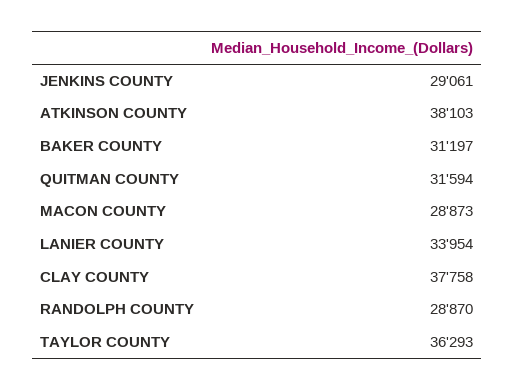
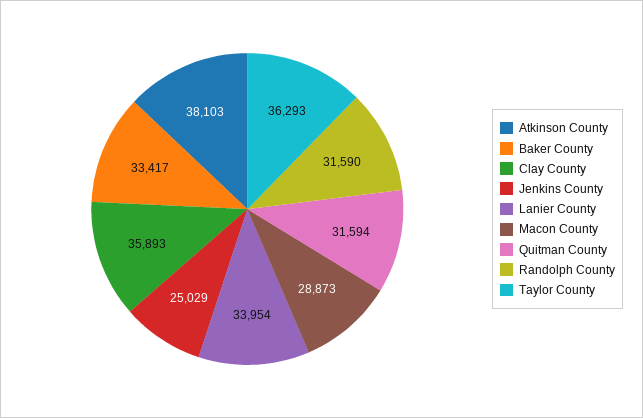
  {
-   "JENKINS COUNTY": 29061,
+   "JENKINS COUNTY": 25029,
    "ATKINSON COUNTY": 38103,
-   "BAKER COUNTY": 31197,
+   "BAKER COUNTY": 33417,
    "QUITMAN COUNTY": 31594,
    "MACON COUNTY": 28873,
    "LANIER COUNTY": 33954,
-   "CLAY COUNTY": 37758,
+   "CLAY COUNTY": 35893,
-   "RANDOLPH COUNTY": 28870,
+   "RANDOLPH COUNTY": 31590,
    "TAYLOR COUNTY": 36293
  }

